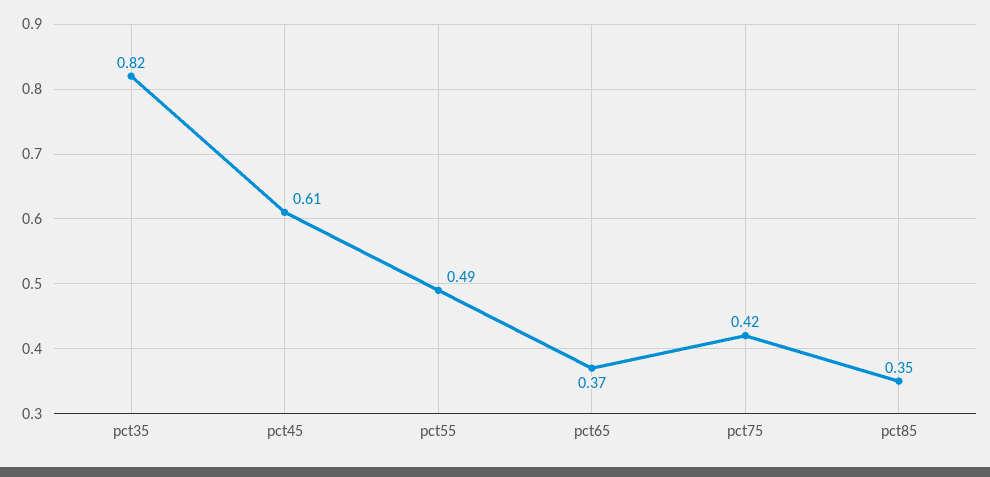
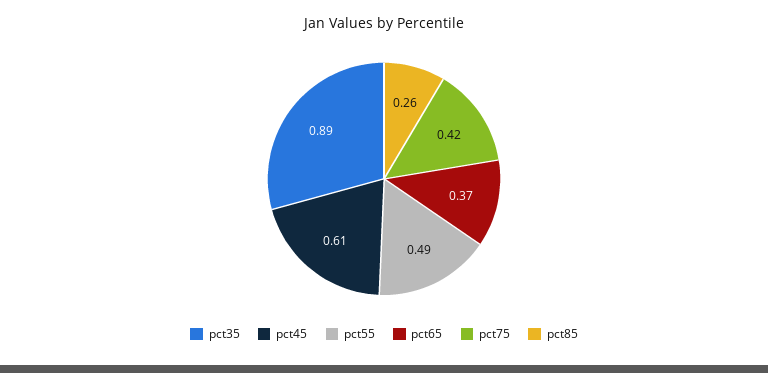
  {
-   "pct35": 0.82,
+   "pct35": 0.89,
    "pct45": 0.61,
    "pct55": 0.49,
    "pct65": 0.37,
    "pct75": 0.42,
-   "pct85": 0.35
+   "pct85": 0.26
  }

